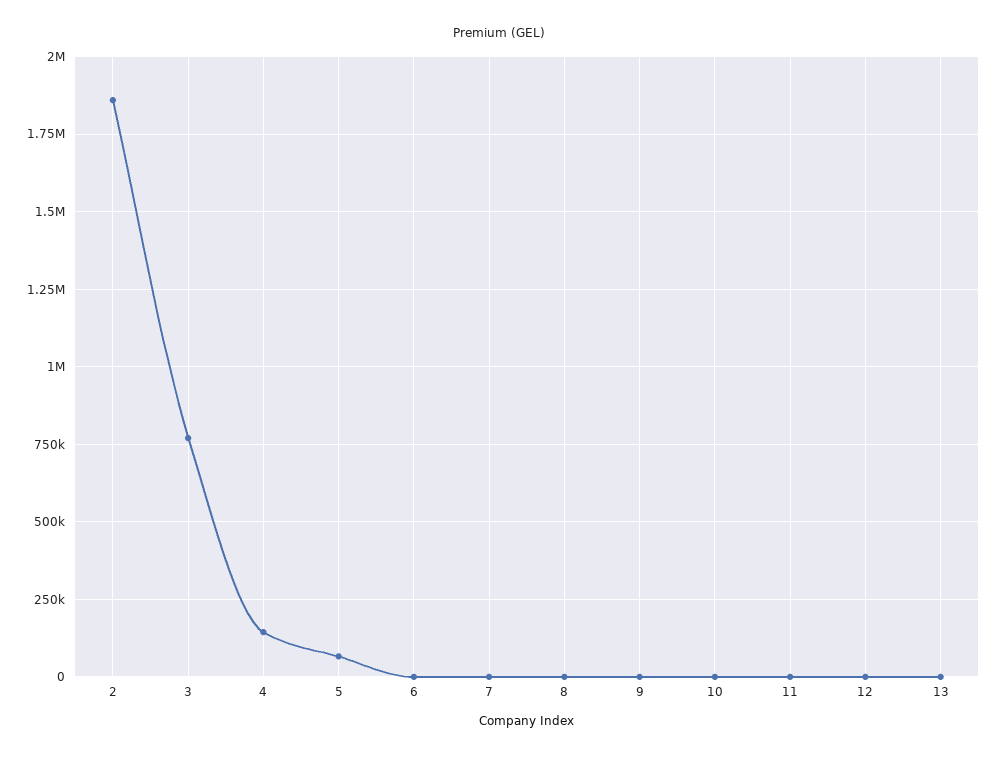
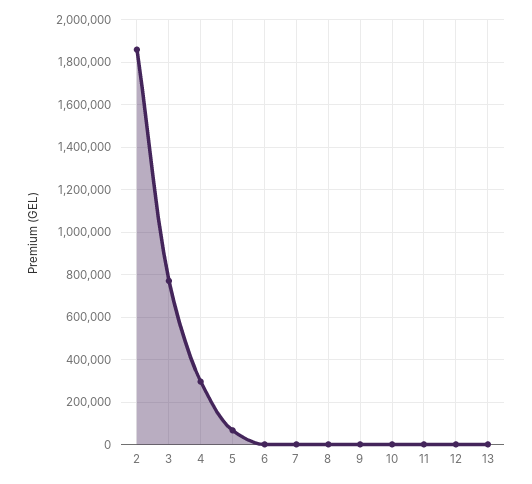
  {
    "2": 1850000,
    "3": 775000,
-   "4": 150000,
+   "4": 300000,
    "5": 75000,
    "6": 0,
    "7": 0,
    "8": 0,
    "9": 0,
    "10": 0,
    "11": 0,
    "12": 0,
    "13": 0
  }

